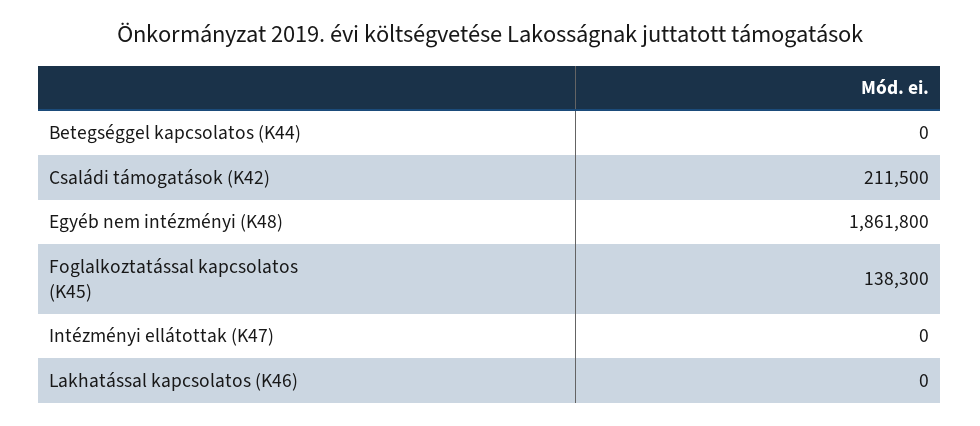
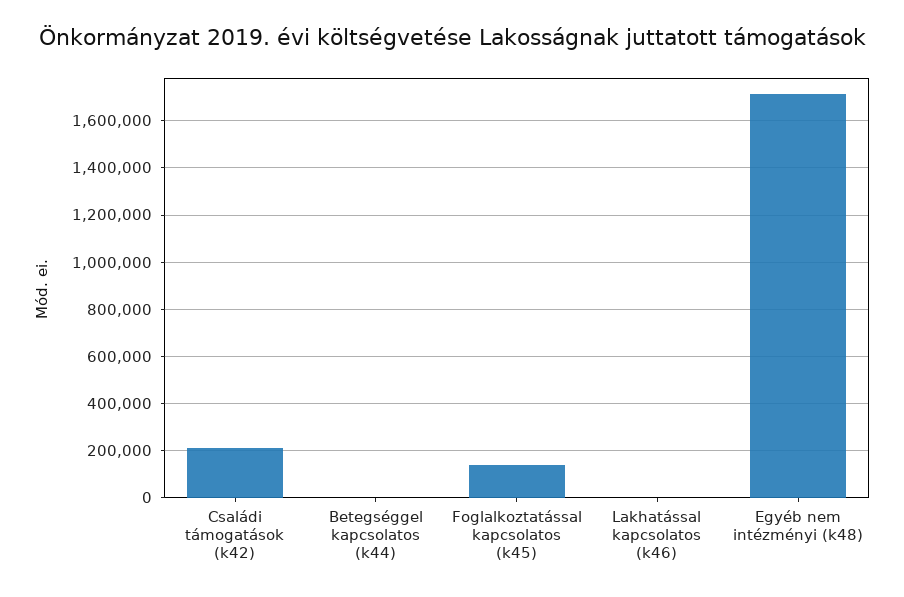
  {
    "Betegséggel kapcsolatos (K44)": 0,
    "Családi támogatások (K42)": 211500,
-   "Egyéb nem intézményi (K48)": 1861800,
+   "Egyéb nem intézményi (K48)": 1700000,
    "Foglalkoztatással kapcsolatos (K45)": 138300,
-   "Intézményi ellátottak (K47)": 0,
    "Lakhatással kapcsolatos (K46)": 0
  }

